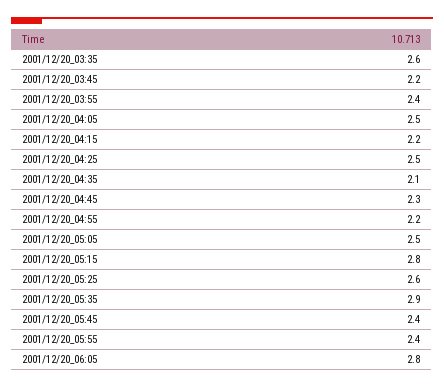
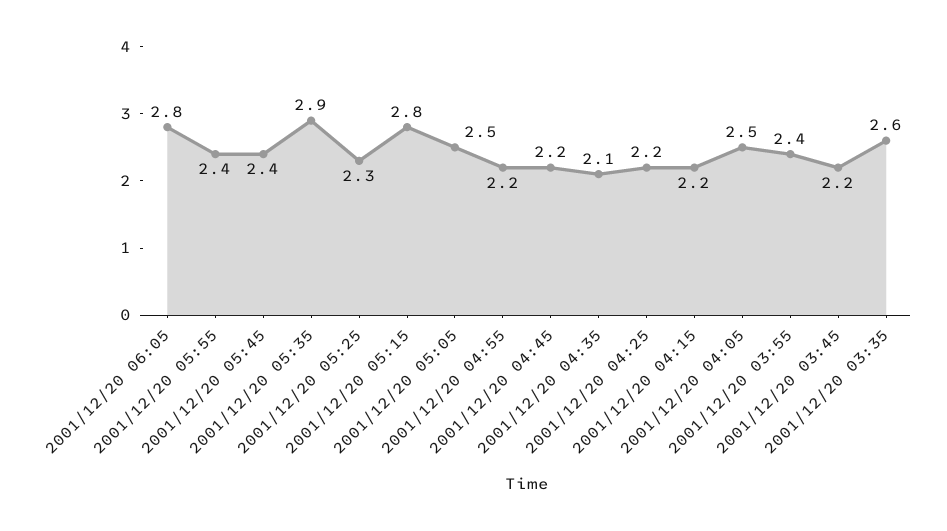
  {
    "2001/12/20_03:35": 2.6,
    "2001/12/20_03:45": 2.2,
    "2001/12/20_03:55": 2.4,
    "2001/12/20_04:05": 2.5,
    "2001/12/20_04:15": 2.2,
-   "2001/12/20_04:25": 2.5,
+   "2001/12/20_04:25": 2.2,
    "2001/12/20_04:35": 2.1,
-   "2001/12/20_04:45": 2.3,
+   "2001/12/20_04:45": 2.2,
    "2001/12/20_04:55": 2.2,
    "2001/12/20_05:05": 2.5,
    "2001/12/20_05:15": 2.8,
-   "2001/12/20_05:25": 2.6,
+   "2001/12/20_05:25": 2.3,
    "2001/12/20_05:35": 2.9,
    "2001/12/20_05:45": 2.4,
    "2001/12/20_05:55": 2.4,
    "2001/12/20_06:05": 2.8
  }

